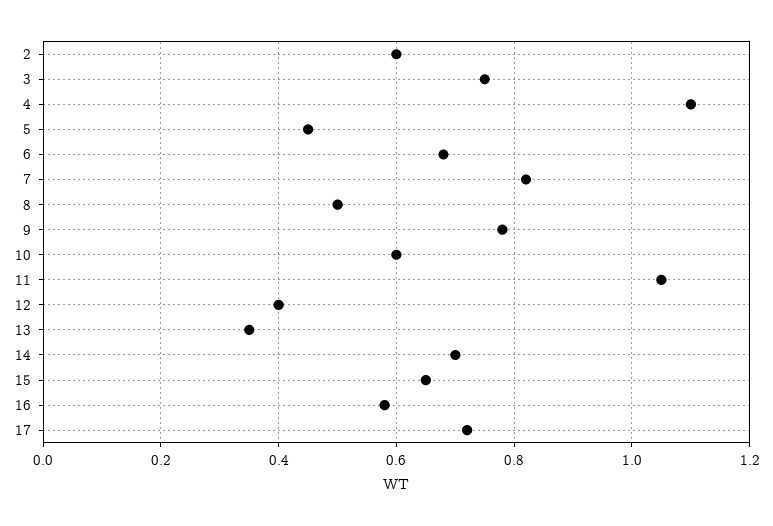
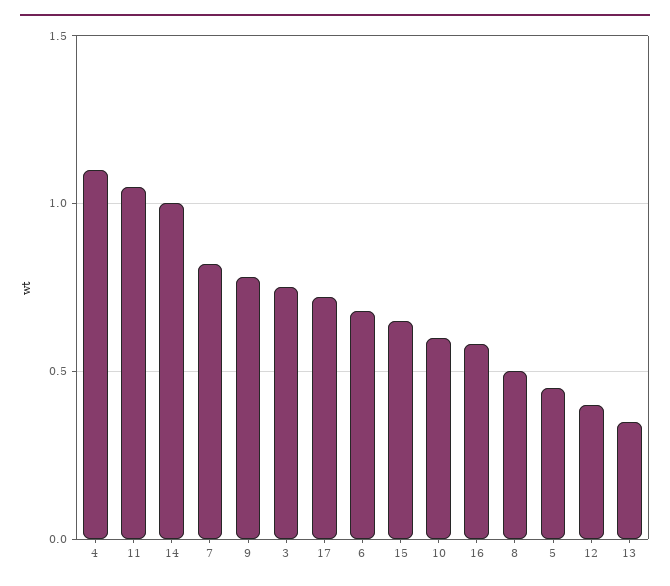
  {
-   "2": 0.6,
    "3": 0.75,
    "4": 1.1,
    "5": 0.45,
    "6": 0.7,
    "7": 0.8,
    "8": 0.5,
    "9": 0.8,
    "10": 0.6,
    "11": 1.05,
    "12": 0.4,
    "13": 0.35,
-   "14": 0.7,
+   "14": 1,
    "15": 0.65,
    "16": 0.6,
    "17": 0.7
  }

